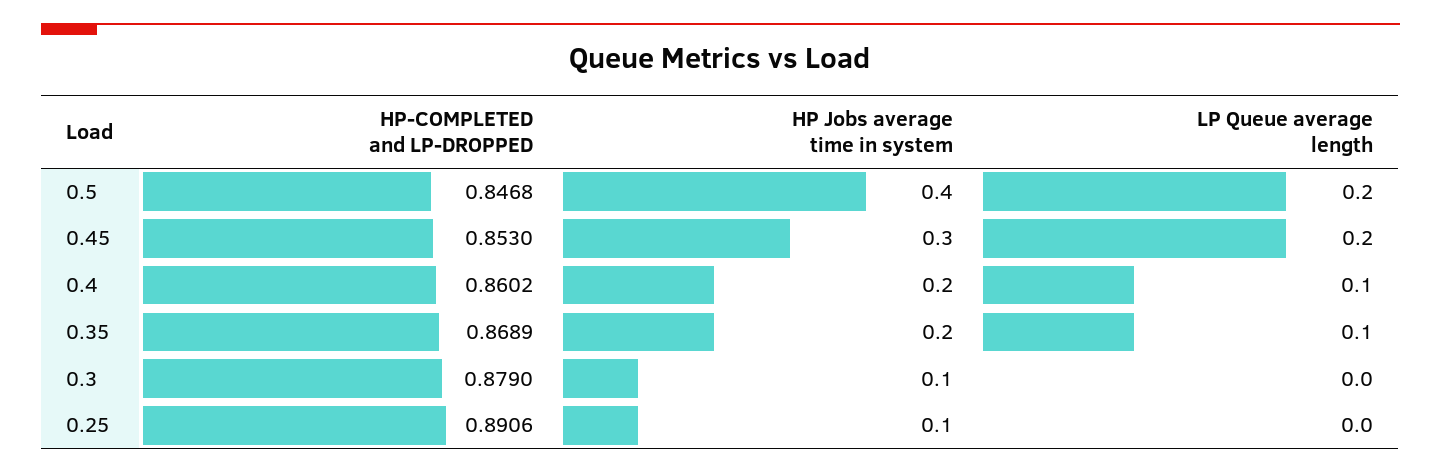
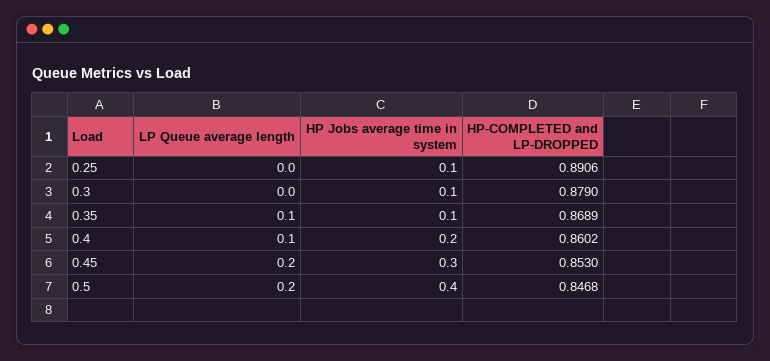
  {
    "HP-COMPLETED and LP-DROPPED": {
      "0.5": 0.8468,
      "0.45": 0.853,
      "0.4": 0.8602,
      "0.35": 0.8689,
      "0.3": 0.879,
      "0.25": 0.8906
    },
    "HP Jobs average time in system": {
      "0.5": 0.4,
      "0.45": 0.3,
      "0.4": 0.2,
-     "0.35": 0.2,
+     "0.35": 0.1,
      "0.3": 0.1,
      "0.25": 0.1
    },
    "LP Queue average length": {
      "0.5": 0.2,
      "0.45": 0.2,
      "0.4": 0.1,
      "0.35": 0.1,
      "0.3": 0,
      "0.25": 0
    }
  }

